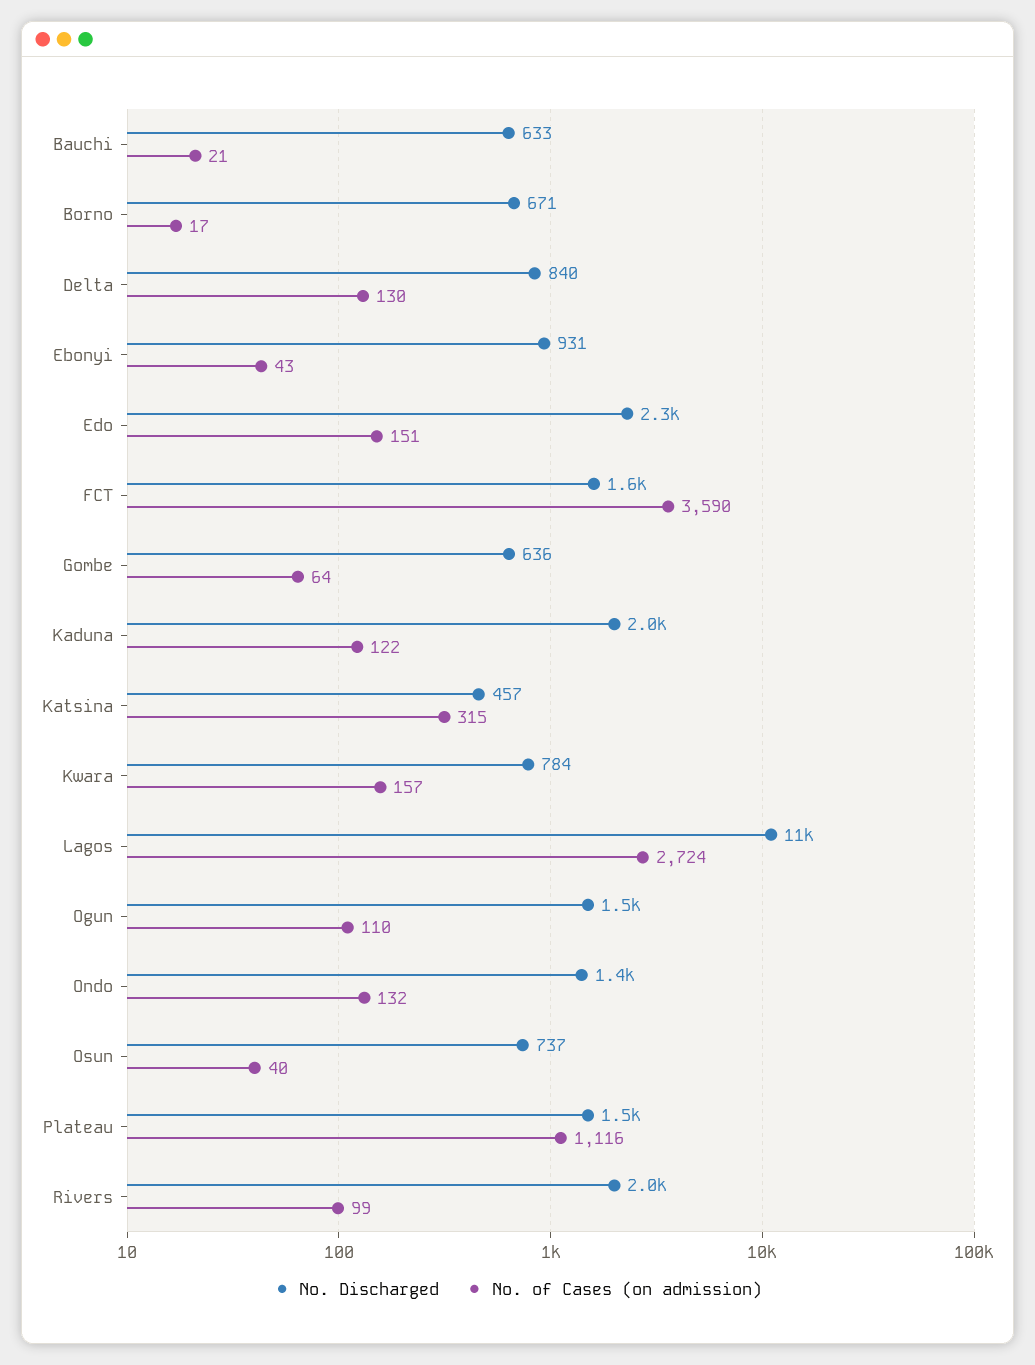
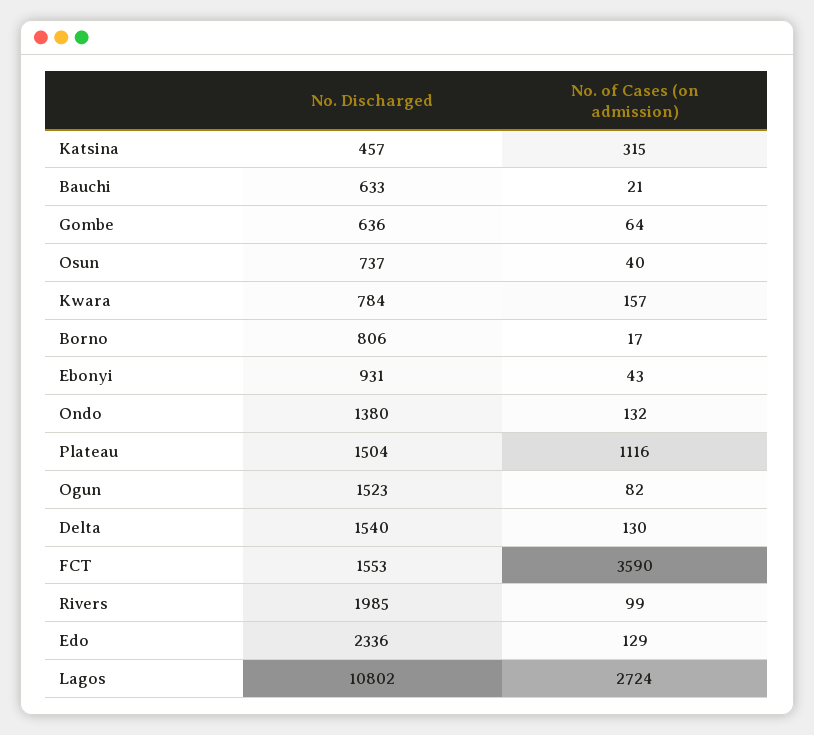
  {
    "No. Discharged": {
      "Bauchi": 633,
-     "Borno": 671,
+     "Borno": 806,
-     "Delta": 840,
+     "Delta": 1540,
      "Ebonyi": 931,
      "Edo": 2336,
      "FCT": 1553,
      "Gombe": 636,
-     "Kaduna": 2000,
      "Katsina": 457,
      "Kwara": 784,
      "Lagos": 10802,
      "Ogun": 1523,
      "Ondo": 1380,
      "Osun": 737,
      "Plateau": 1504,
      "Rivers": 1985
    },
    "No. of Cases (on admission)": {
      "Bauchi": 21,
      "Borno": 17,
      "Delta": 130,
      "Ebonyi": 43,
-     "Edo": 151,
+     "Edo": 129,
      "FCT": 3590,
      "Gombe": 64,
-     "Kaduna": 122,
      "Katsina": 315,
      "Kwara": 157,
      "Lagos": 2724,
-     "Ogun": 110,
+     "Ogun": 82,
      "Ondo": 132,
      "Osun": 40,
      "Plateau": 1116,
      "Rivers": 99
    }
  }

